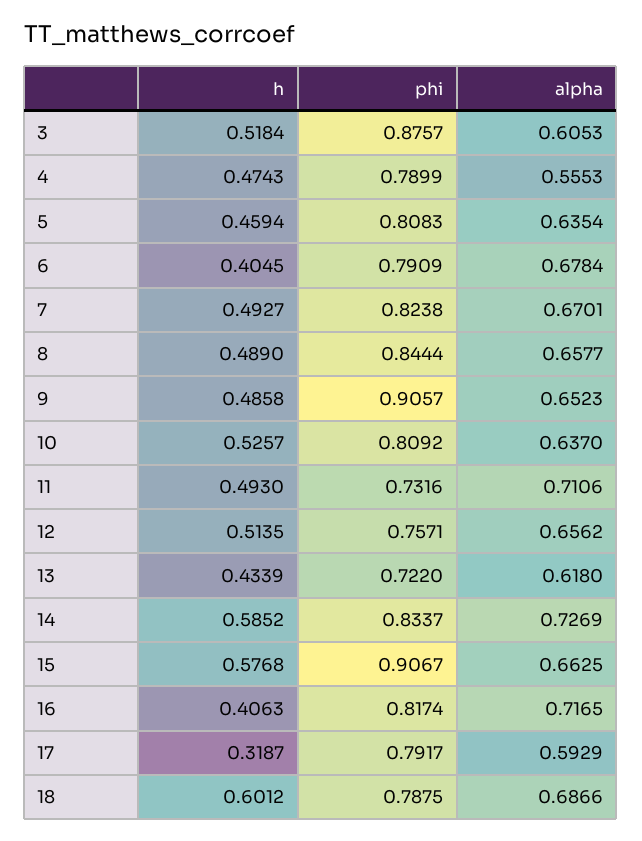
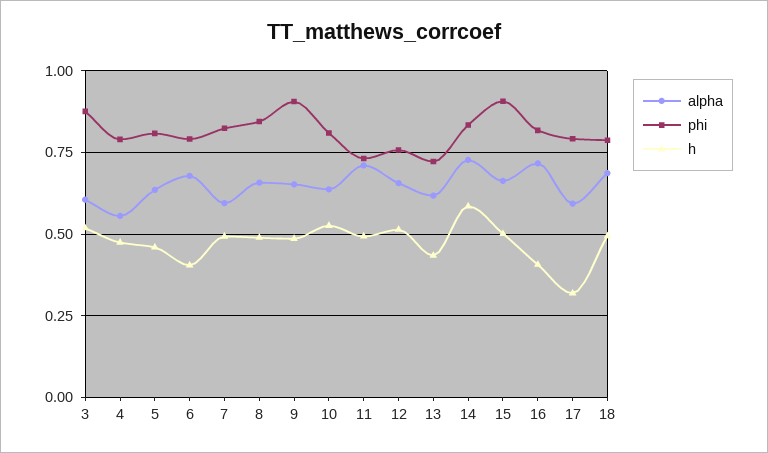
  {
    "h": {
      "3": 0.5184,
      "4": 0.4743,
      "5": 0.4594,
      "6": 0.4045,
      "7": 0.4927,
      "8": 0.489,
      "9": 0.4858,
      "10": 0.5257,
      "11": 0.493,
      "12": 0.5135,
      "13": 0.4339,
      "14": 0.5852,
-     "15": 0.5768,
+     "15": 0.5,
      "16": 0.4063,
      "17": 0.3187,
-     "18": 0.6012
+     "18": 0.5
    },
    "phi": {
      "3": 0.8757,
      "4": 0.7899,
      "5": 0.8083,
      "6": 0.7909,
      "7": 0.8238,
      "8": 0.8444,
      "9": 0.9057,
      "10": 0.8092,
      "11": 0.7316,
      "12": 0.7571,
      "13": 0.722,
      "14": 0.8337,
      "15": 0.9067,
      "16": 0.8174,
      "17": 0.7917,
      "18": 0.7875
    },
    "alpha": {
      "3": 0.6053,
      "4": 0.5553,
      "5": 0.6354,
      "6": 0.6784,
-     "7": 0.6701,
+     "7": 0.6,
      "8": 0.6577,
      "9": 0.6523,
      "10": 0.637,
      "11": 0.7106,
      "12": 0.6562,
      "13": 0.618,
      "14": 0.7269,
      "15": 0.6625,
      "16": 0.7165,
      "17": 0.5929,
      "18": 0.6866
    }
  }

